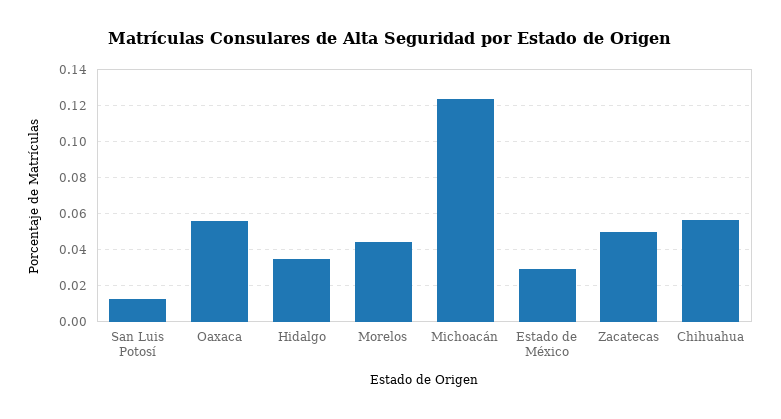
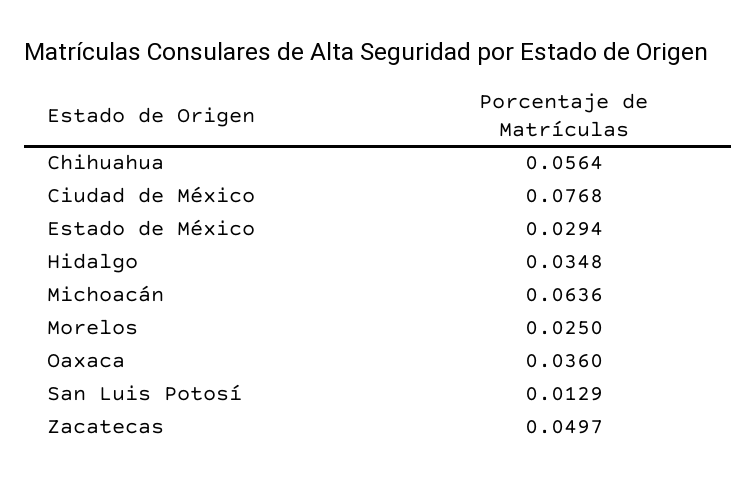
  {
    "San Luis Potosí": 0.0129,
-   "Oaxaca": 0.055,
+   "Oaxaca": 0.036,
    "Hidalgo": 0.0348,
-   "Morelos": 0.045,
+   "Morelos": 0.025,
-   "Michoacán": 0.125,
+   "Michoacán": 0.0636,
    "Estado de México": 0.0294,
    "Zacatecas": 0.0497,
-   "Chihuahua": 0.0564
+   "Chihuahua": 0.0564,
+   "Ciudad de México": 0.0768
  }

